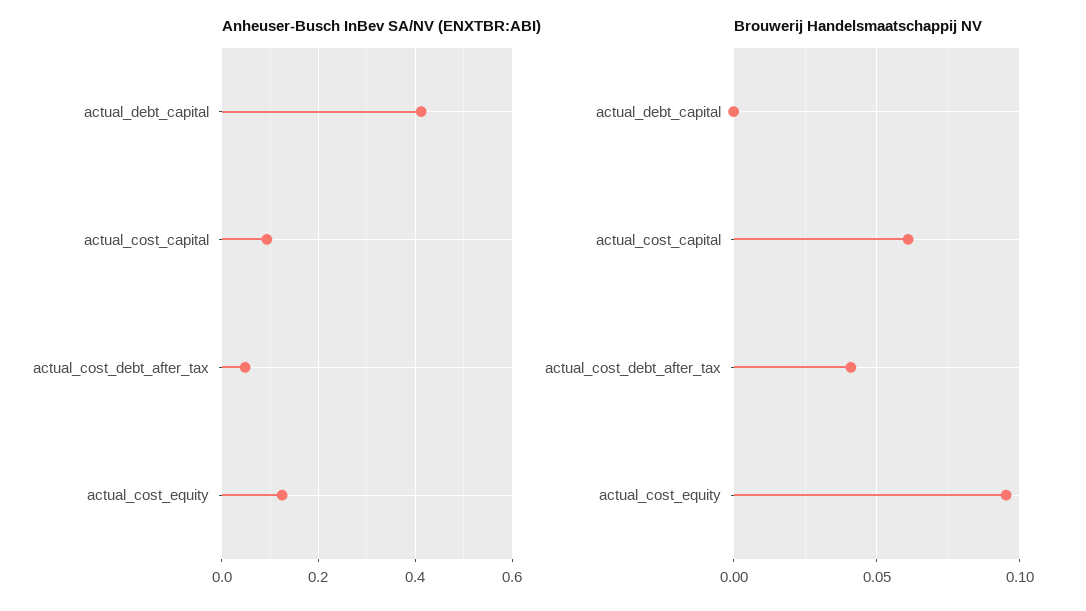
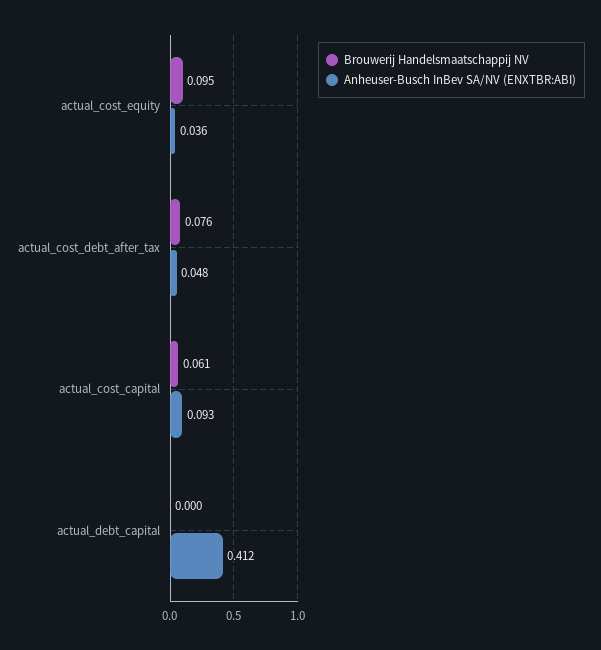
  {
    "Anheuser-Busch InBev SA/NV (ENXTBR:ABI)": {
      "actual_debt_capital": 0.412,
      "actual_cost_capital": 0.093,
      "actual_cost_debt_after_tax": 0.048,
-     "actual_cost_equity": 0.12
+     "actual_cost_equity": 0.036
    },
    "Brouwerij Handelsmaatschappij NV": {
      "actual_debt_capital": 0,
      "actual_cost_capital": 0.061,
-     "actual_cost_debt_after_tax": 0.04,
+     "actual_cost_debt_after_tax": 0.076,
      "actual_cost_equity": 0.095
    }
  }

